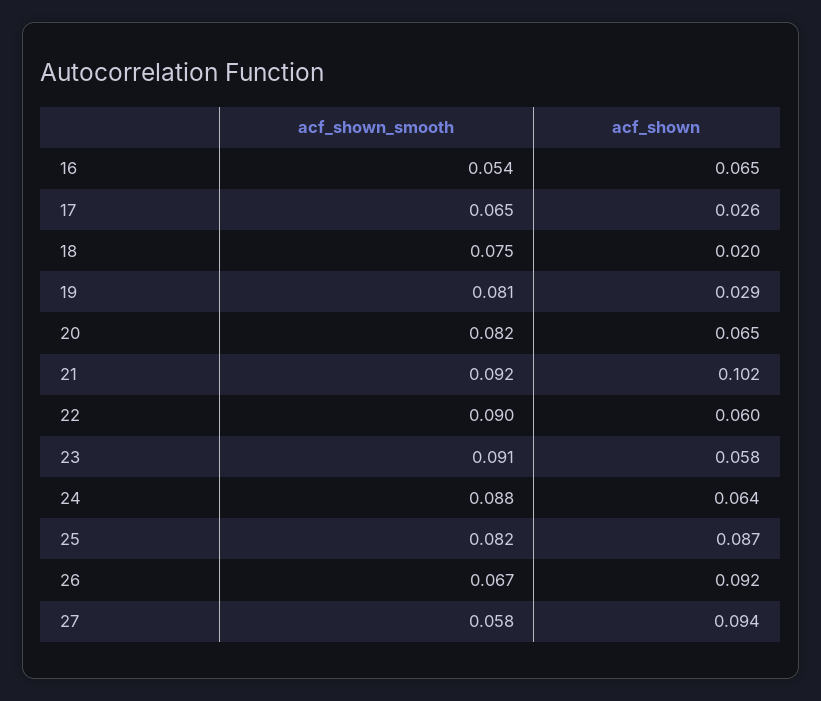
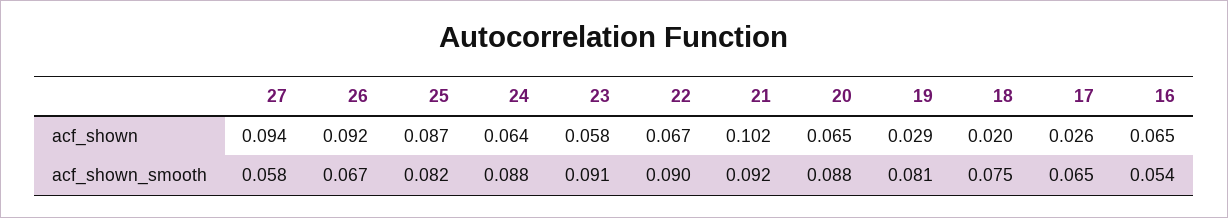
  {
    "acf_shown_smooth": {
      "16": 0.054,
      "17": 0.065,
      "18": 0.075,
      "19": 0.081,
-     "20": 0.082,
+     "20": 0.088,
      "21": 0.092,
      "22": 0.09,
      "23": 0.091,
      "24": 0.088,
      "25": 0.082,
      "26": 0.067,
      "27": 0.058
    },
    "acf_shown": {
      "16": 0.065,
      "17": 0.026,
      "18": 0.02,
      "19": 0.029,
      "20": 0.065,
      "21": 0.102,
-     "22": 0.06,
+     "22": 0.067,
      "23": 0.058,
      "24": 0.064,
      "25": 0.087,
      "26": 0.092,
      "27": 0.094
    }
  }

